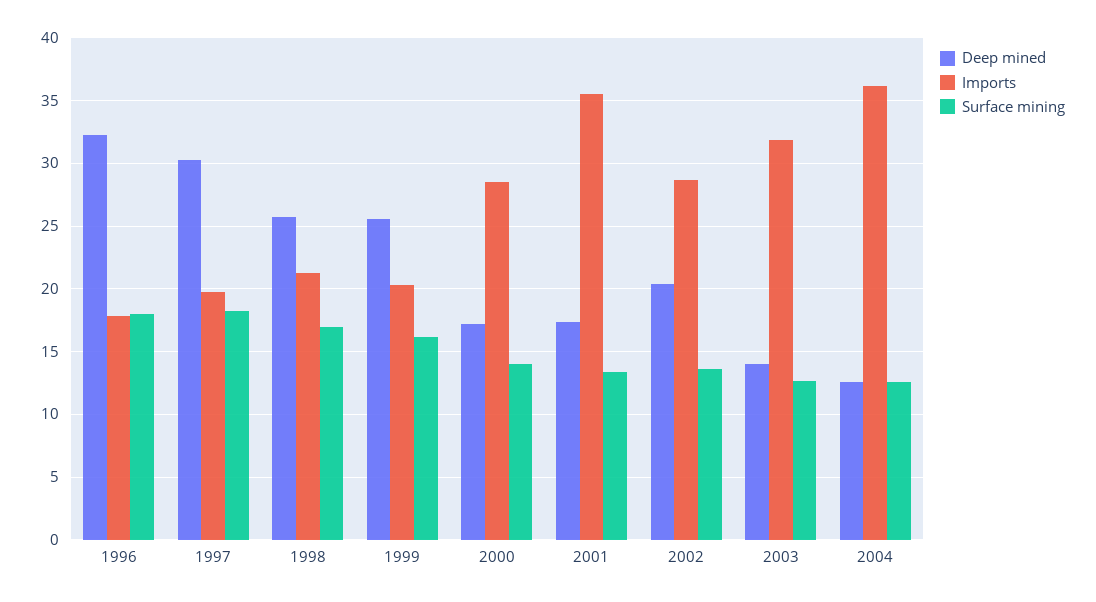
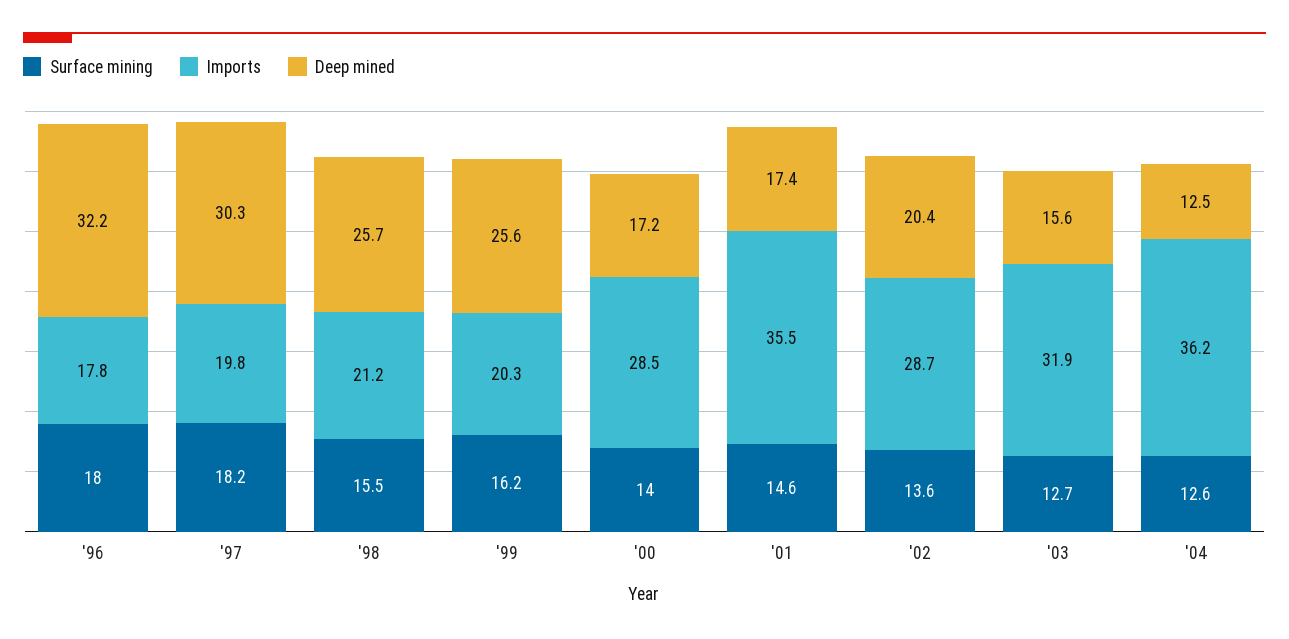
  {
    "Deep mined": {
      "1996": 32.2,
      "1997": 30.3,
      "1998": 25.7,
      "1999": 25.6,
      "2000": 17.2,
      "2001": 17.4,
      "2002": 20.4,
-     "2003": 14,
+     "2003": 15.6,
      "2004": 12.5
    },
    "Imports": {
      "1996": 17.8,
      "1997": 19.8,
      "1998": 21.2,
      "1999": 20.3,
      "2000": 28.5,
      "2001": 35.5,
      "2002": 28.7,
      "2003": 31.9,
      "2004": 36.2
    },
    "Surface mining": {
      "1996": 18,
      "1997": 18.2,
-     "1998": 17,
+     "1998": 15.5,
      "1999": 16.2,
      "2000": 14,
-     "2001": 13.5,
+     "2001": 14.6,
      "2002": 13.6,
      "2003": 12.7,
      "2004": 12.6
    }
  }

